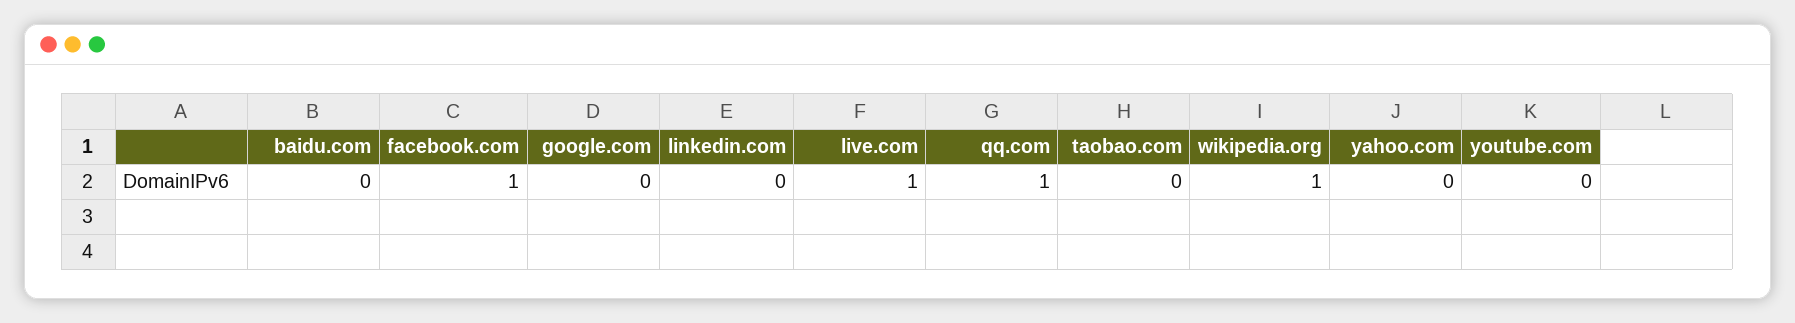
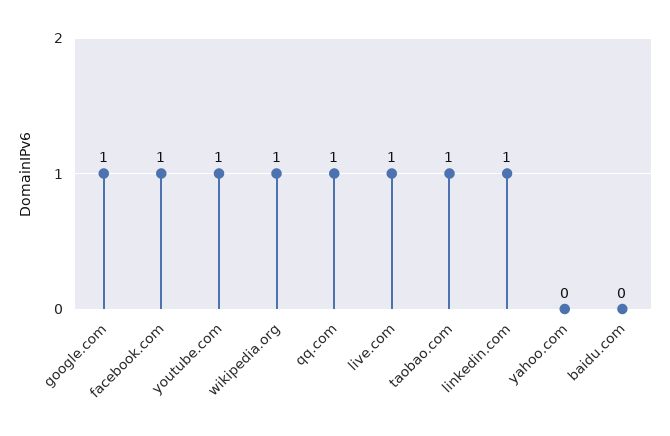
  {
    "baidu.com": 0,
    "facebook.com": 1,
-   "google.com": 0,
+   "google.com": 1,
-   "linkedin.com": 0,
+   "linkedin.com": 1,
    "live.com": 1,
    "qq.com": 1,
-   "taobao.com": 0,
+   "taobao.com": 1,
    "wikipedia.org": 1,
    "yahoo.com": 0,
-   "youtube.com": 0
+   "youtube.com": 1
  }

